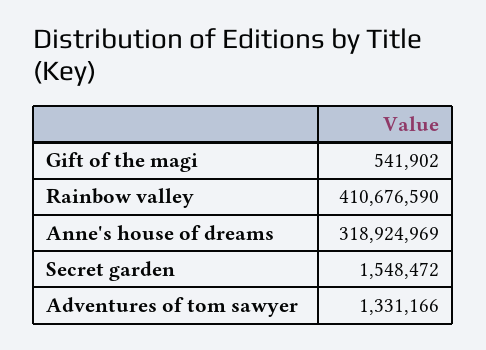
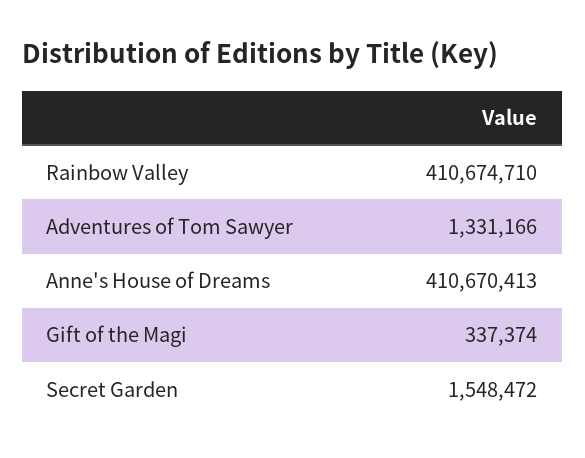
  {
-   "Gift of the magi": 541902,
+   "Gift of the magi": 337374,
-   "Rainbow valley": 410676590,
+   "Rainbow valley": 410674710,
-   "Anne's house of dreams": 318924969,
+   "Anne's house of dreams": 410670413,
    "Secret garden": 1548472,
    "Adventures of tom sawyer": 1331166
  }

